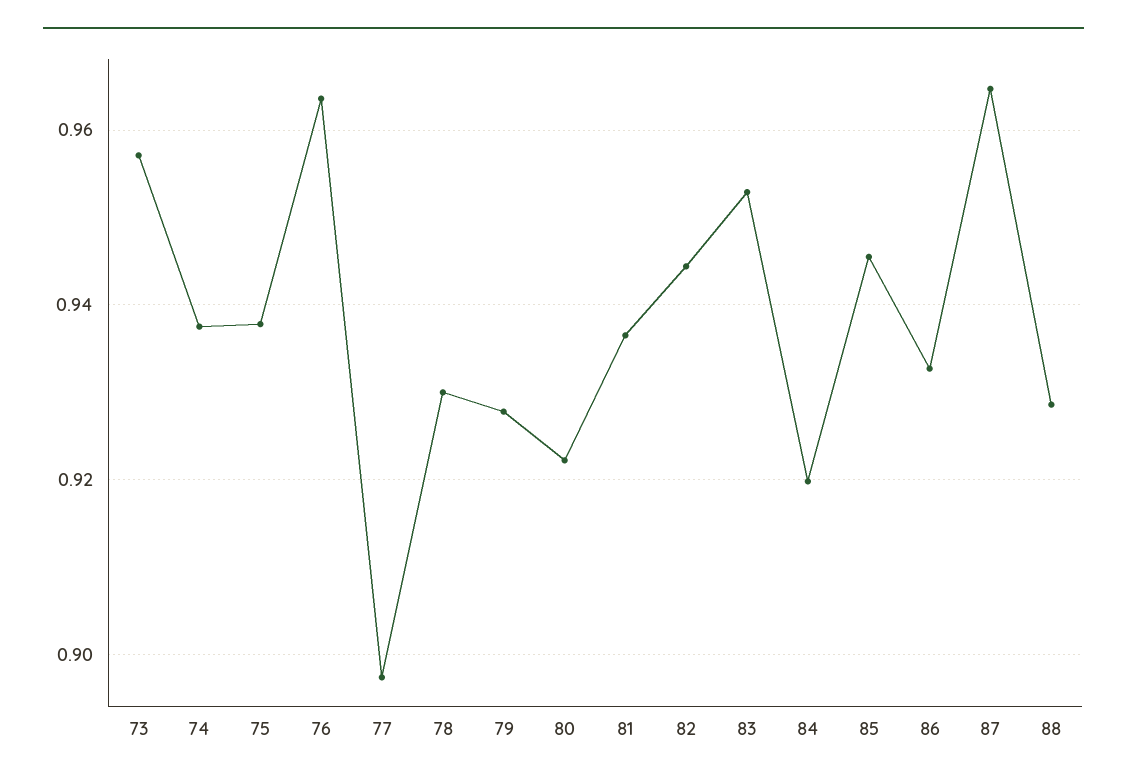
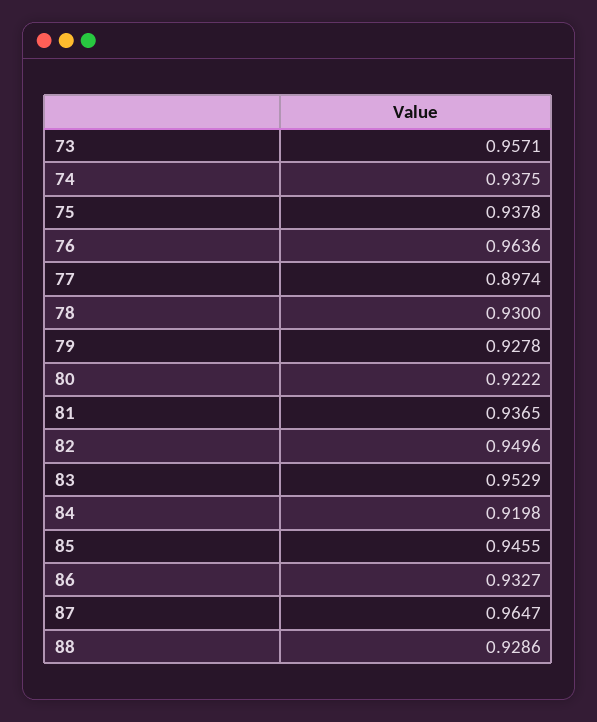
  {
    "73": 0.9571,
    "74": 0.9375,
    "75": 0.9378,
    "76": 0.9636,
    "77": 0.8974,
    "78": 0.93,
    "79": 0.9278,
    "80": 0.9222,
    "81": 0.9365,
-   "82": 0.944,
+   "82": 0.9496,
    "83": 0.9529,
    "84": 0.9198,
    "85": 0.9455,
    "86": 0.9327,
    "87": 0.9647,
    "88": 0.9286
  }

